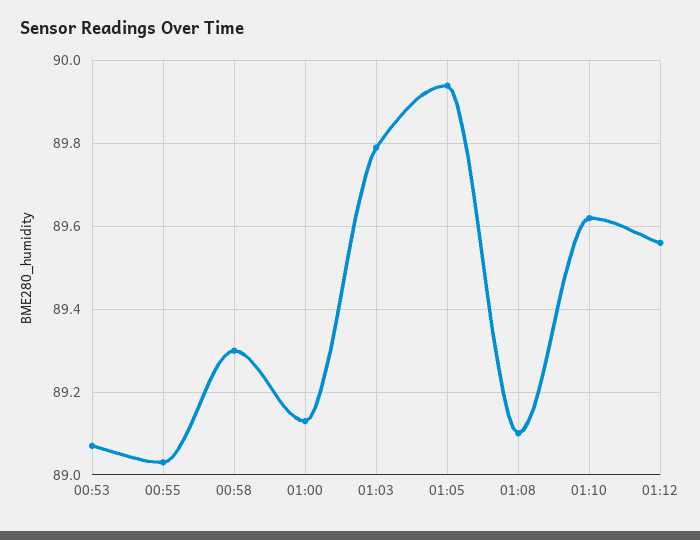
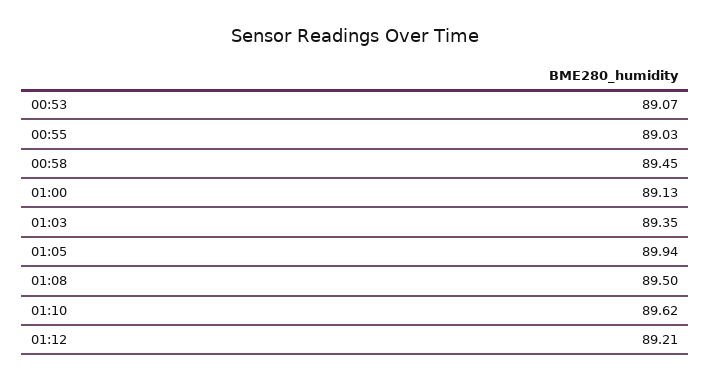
  {
    "00:53": 89.07,
    "00:55": 89.03,
-   "00:58": 89.3,
+   "00:58": 89.45,
    "01:00": 89.13,
-   "01:03": 89.8,
+   "01:03": 89.35,
    "01:05": 89.94,
-   "01:08": 89.1,
+   "01:08": 89.5,
    "01:10": 89.62,
-   "01:12": 89.55
+   "01:12": 89.21
  }

